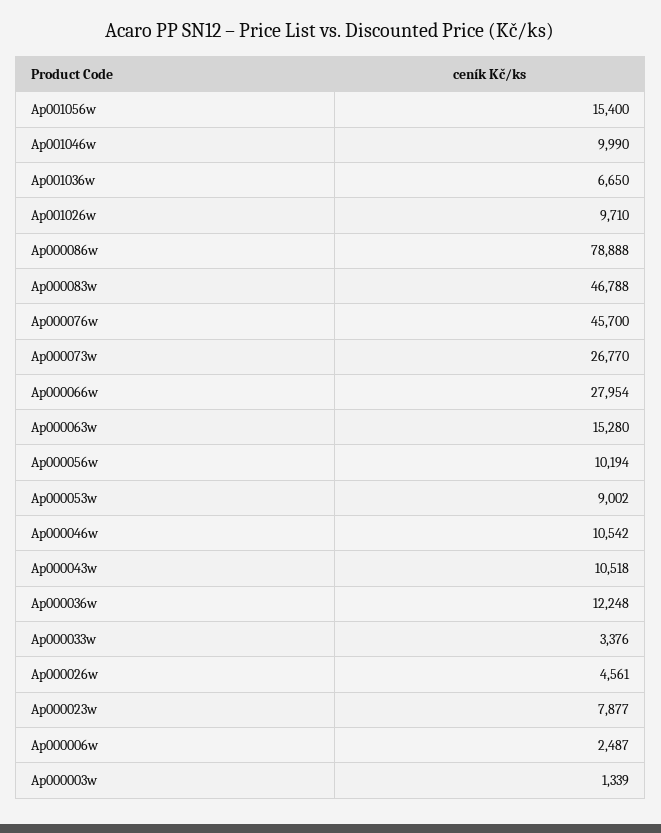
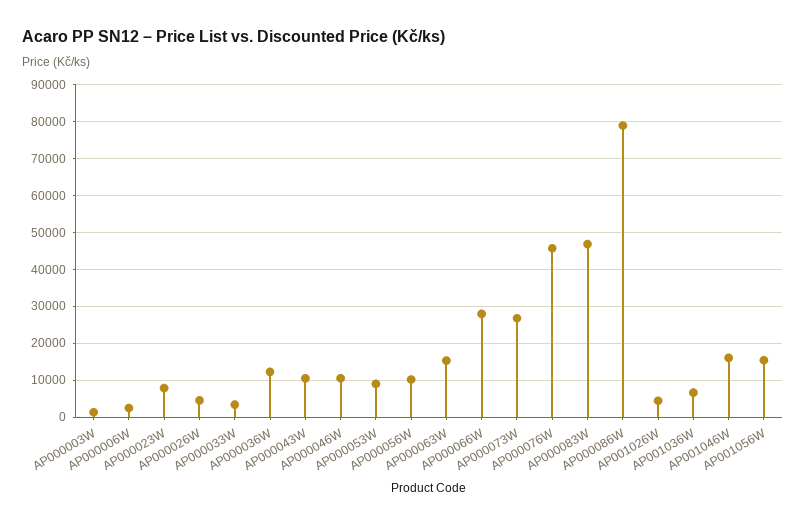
  {
    "Ap001056w": 15400,
-   "Ap001046w": 9990,
+   "Ap001046w": 16000,
    "Ap001036w": 6650,
-   "Ap001026w": 9710,
+   "Ap001026w": 4000,
    "Ap000086w": 78888,
    "Ap000083w": 46788,
    "Ap000076w": 45700,
    "Ap000073w": 26770,
    "Ap000066w": 27954,
    "Ap000063w": 15280,
    "Ap000056w": 10194,
    "Ap000053w": 9002,
    "Ap000046w": 10542,
    "Ap000043w": 10518,
    "Ap000036w": 12248,
    "Ap000033w": 3376,
    "Ap000026w": 4561,
    "Ap000023w": 7877,
    "Ap000006w": 2487,
    "Ap000003w": 1339
  }

